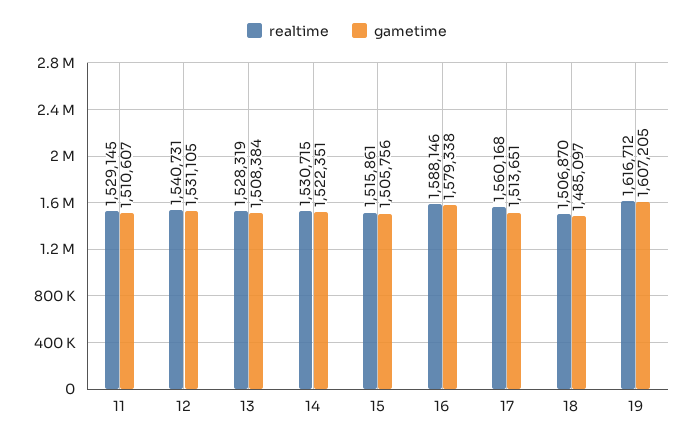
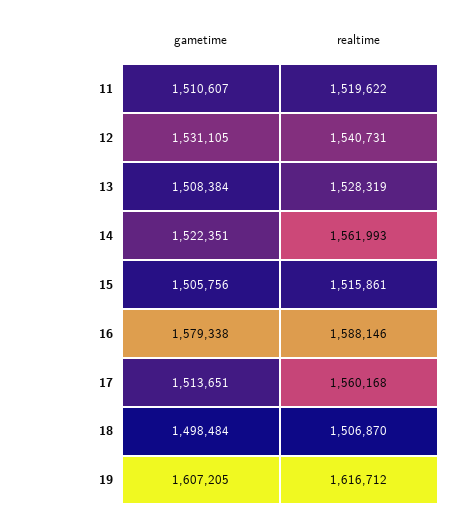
  {
    "realtime": {
-     "11": 1529145,
+     "11": 1519622,
      "12": 1540731,
      "13": 1528319,
-     "14": 1530715,
+     "14": 1561993,
      "15": 1515861,
      "16": 1588146,
      "17": 1560168,
      "18": 1506870,
      "19": 1616712
    },
    "gametime": {
      "11": 1510607,
      "12": 1531105,
      "13": 1508384,
      "14": 1522351,
      "15": 1505756,
      "16": 1579338,
      "17": 1513651,
-     "18": 1485097,
+     "18": 1498484,
      "19": 1607205
    }
  }

